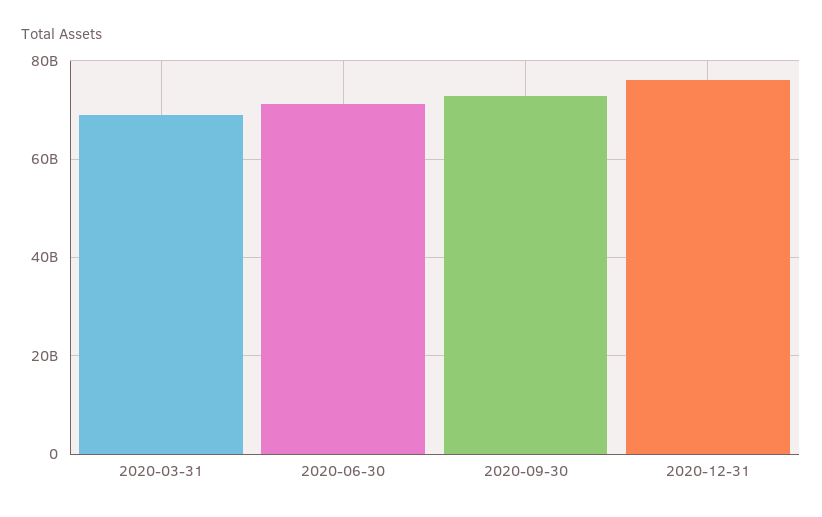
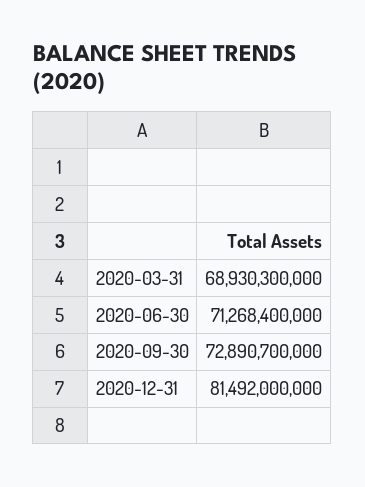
  {
    "2020-03-31": 68930300000,
    "2020-06-30": 71268400000,
    "2020-09-30": 72890700000,
-   "2020-12-31": 76000000000
+   "2020-12-31": 81492000000
  }

